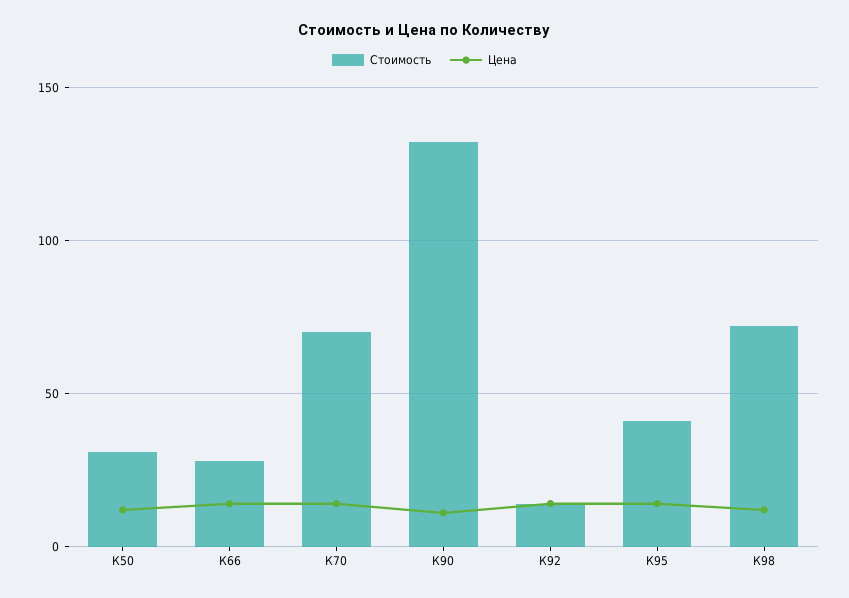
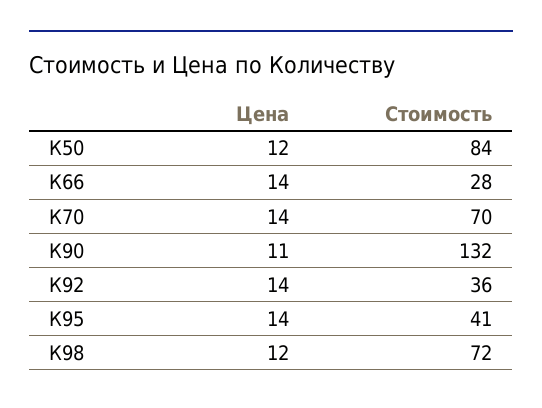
  {
    "Стоимость": {
-     "К50": 30,
+     "К50": 84,
      "К66": 28,
      "К70": 70,
      "К90": 132,
-     "К92": 15,
+     "К92": 36,
      "К95": 41,
      "К98": 72
    },
    "Цена": {
      "К50": 12,
      "К66": 14,
      "К70": 14,
      "К90": 11,
      "К92": 14,
      "К95": 14,
      "К98": 12
    }
  }

